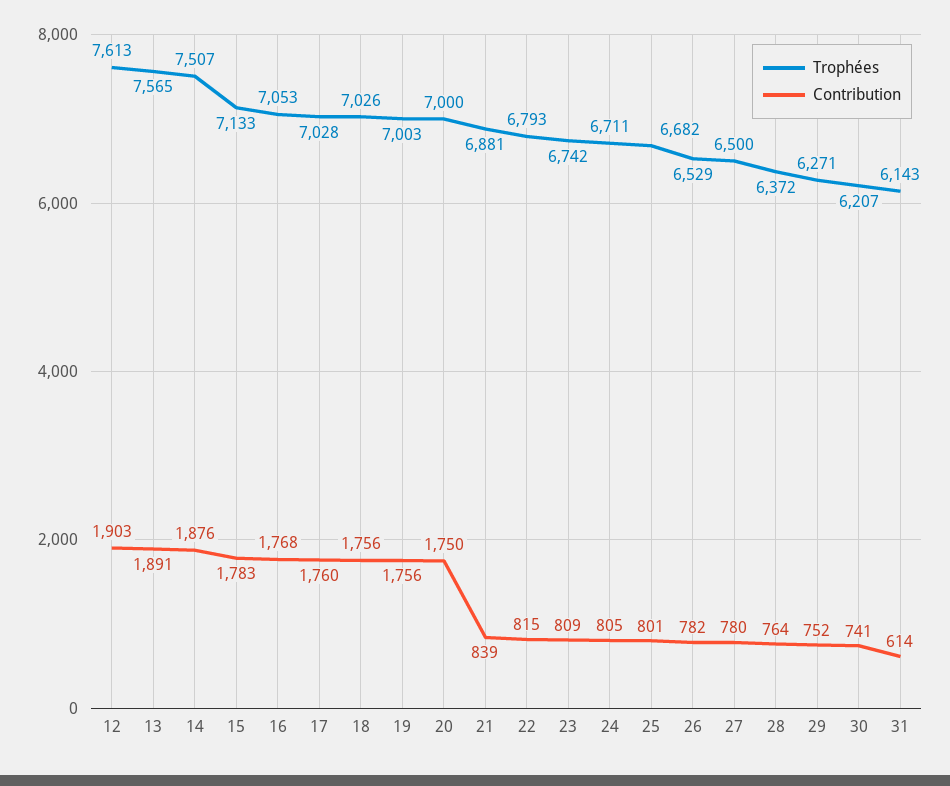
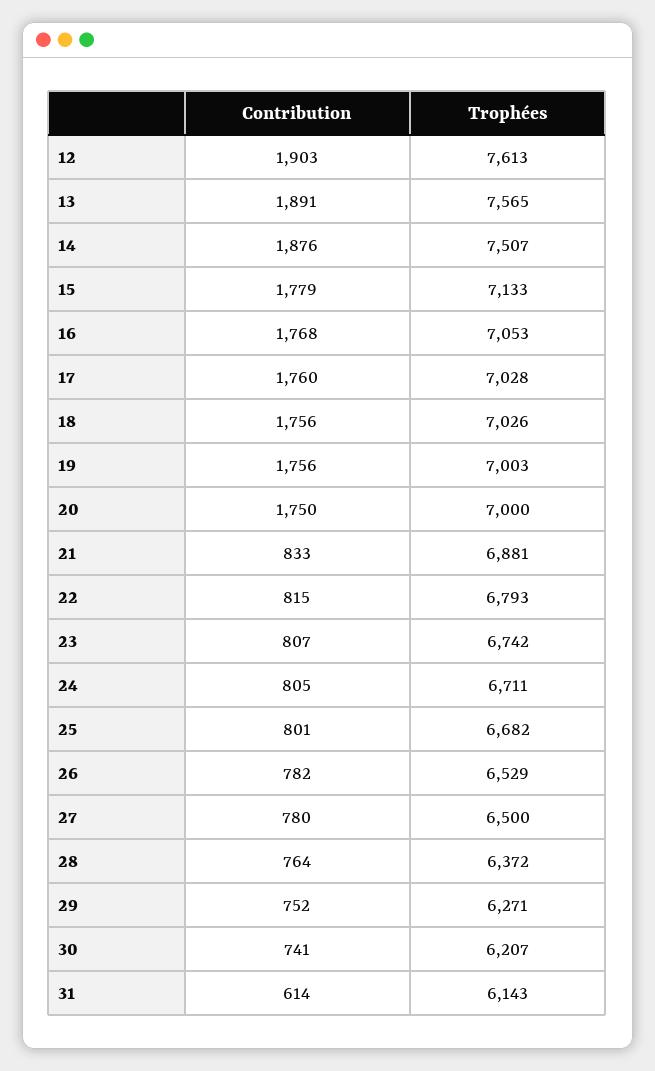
  {
    "Trophées": {
      "12": 7613,
      "13": 7565,
      "14": 7507,
      "15": 7133,
      "16": 7053,
      "17": 7028,
      "18": 7026,
      "19": 7003,
      "20": 7000,
      "21": 6881,
      "22": 6793,
      "23": 6742,
      "24": 6711,
      "25": 6682,
      "26": 6529,
      "27": 6500,
      "28": 6372,
      "29": 6271,
      "30": 6207,
      "31": 6143
    },
    "Contribution": {
      "12": 1903,
      "13": 1891,
      "14": 1876,
-     "15": 1783,
+     "15": 1779,
      "16": 1768,
      "17": 1760,
      "18": 1756,
      "19": 1756,
      "20": 1750,
-     "21": 839,
+     "21": 833,
      "22": 815,
-     "23": 809,
+     "23": 807,
      "24": 805,
      "25": 801,
      "26": 782,
      "27": 780,
      "28": 764,
      "29": 752,
      "30": 741,
      "31": 614
    }
  }

